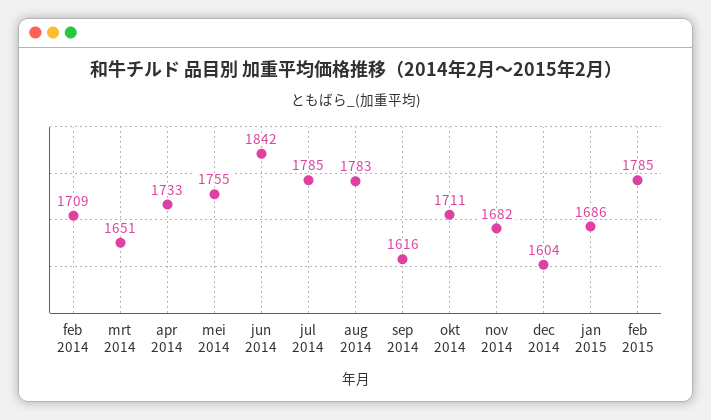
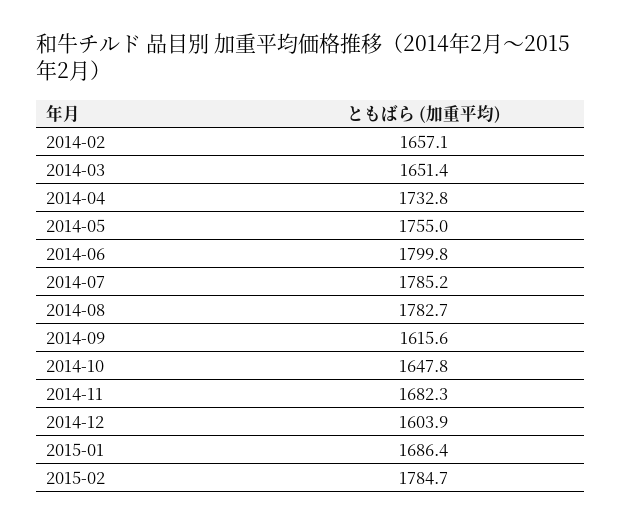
  {
-   "feb 2014": 1709,
+   "feb 2014": 1657.1,
    "mrt 2014": 1651.4,
    "apr 2014": 1732.8,
    "mei 2014": 1755,
-   "jun 2014": 1842,
+   "jun 2014": 1799.8,
    "jul 2014": 1785.2,
    "aug 2014": 1782.7,
    "sep 2014": 1615.6,
-   "okt 2014": 1711,
+   "okt 2014": 1647.8,
    "nov 2014": 1682.3,
    "dec 2014": 1603.9,
    "jan 2015": 1686.4,
    "feb 2015": 1784.7
  }

